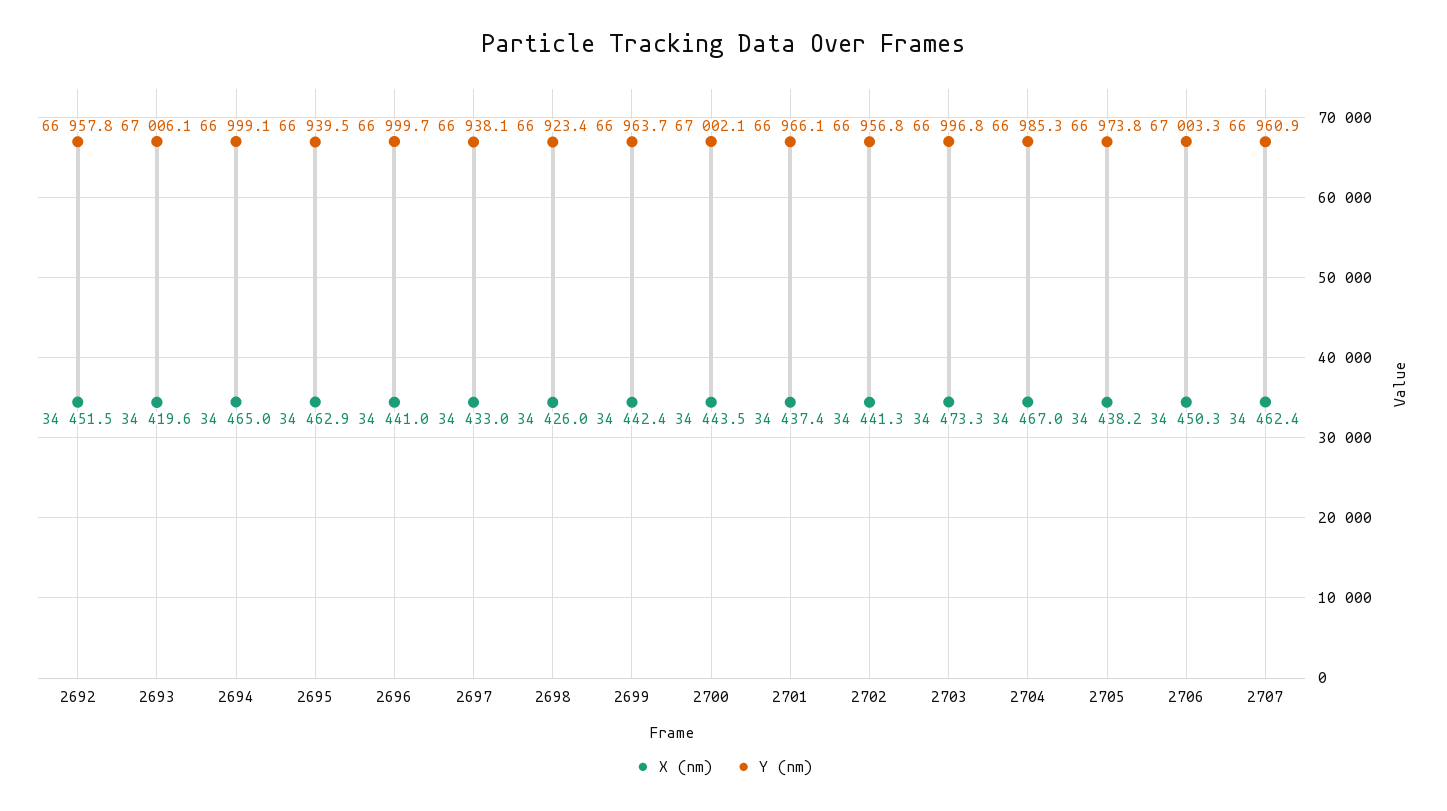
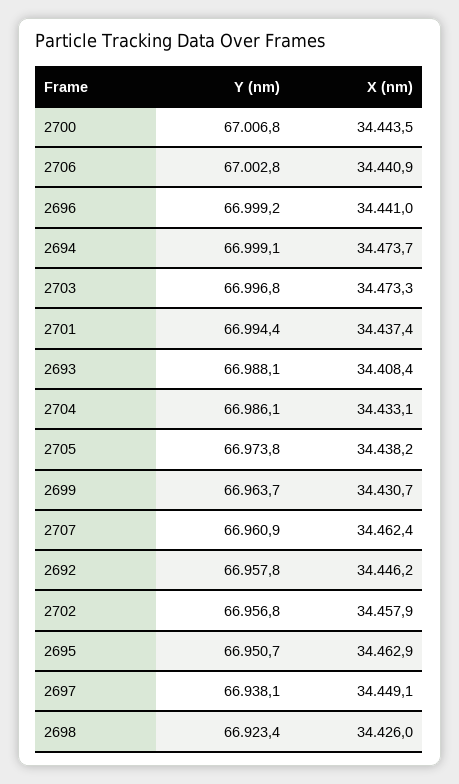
  {
    "X (nm)": {
-     "2692": 34451.5,
+     "2692": 34446.2,
-     "2693": 34419.6,
+     "2693": 34408.4,
-     "2694": 34465,
+     "2694": 34473.7,
      "2695": 34462.9,
      "2696": 34441,
-     "2697": 34433,
+     "2697": 34449.1,
      "2698": 34426,
-     "2699": 34442.4,
+     "2699": 34430.7,
      "2700": 34443.5,
      "2701": 34437.4,
-     "2702": 34441.3,
+     "2702": 34457.9,
      "2703": 34473.3,
-     "2704": 34467,
+     "2704": 34433.1,
      "2705": 34438.2,
-     "2706": 34450.3,
+     "2706": 34440.9,
      "2707": 34462.4
    },
    "Y (nm)": {
      "2692": 66957.8,
-     "2693": 67006.1,
+     "2693": 66988.1,
      "2694": 66999.1,
-     "2695": 66939.5,
+     "2695": 66950.7,
-     "2696": 66999.7,
+     "2696": 66999.2,
      "2697": 66938.1,
      "2698": 66923.4,
      "2699": 66963.7,
-     "2700": 67002.1,
+     "2700": 67006.8,
-     "2701": 66966.1,
+     "2701": 66994.4,
      "2702": 66956.8,
      "2703": 66996.8,
-     "2704": 66985.3,
+     "2704": 66986.1,
      "2705": 66973.8,
-     "2706": 67003.3,
+     "2706": 67002.8,
      "2707": 66960.9
    }
  }

